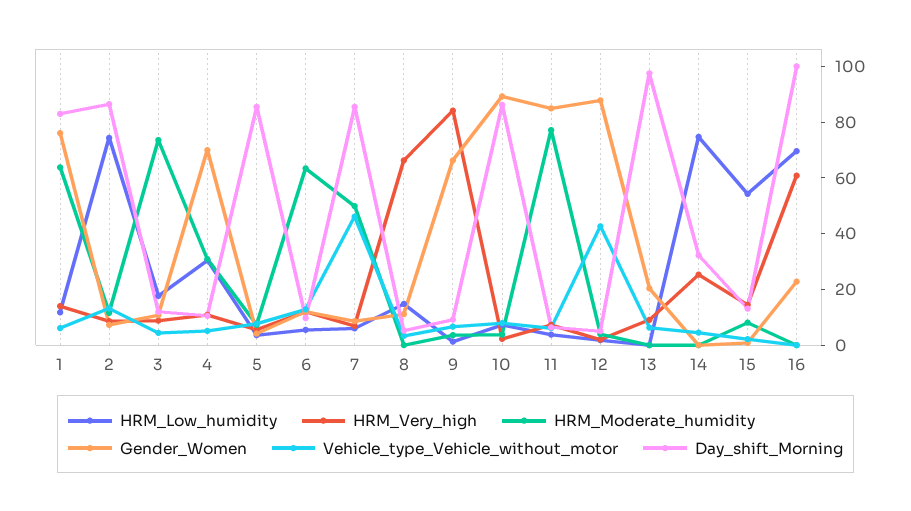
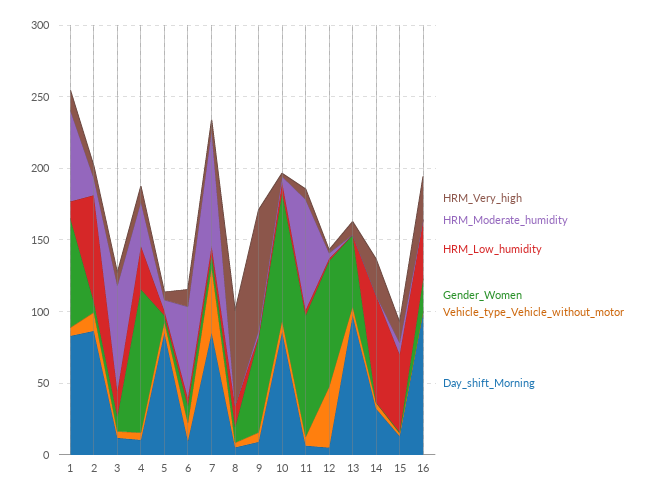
  {
    "HRM_Low_humidity": {
      "1": 10,
      "2": 75,
      "3": 20,
      "4": 30,
      "5": 5,
      "6": 5,
      "7": 5,
      "8": 15,
      "9": 0,
      "10": 5,
      "11": 5,
      "12": 0,
      "13": 0,
      "14": 75,
      "15": 55,
-     "16": 70
+     "16": 40
    },
    "HRM_Very_high": {
      "1": 15,
      "2": 10,
      "3": 10,
      "4": 10,
      "5": 5,
      "6": 10,
      "7": 5,
      "8": 65,
      "9": 85,
      "10": 0,
      "11": 5,
      "12": 0,
      "13": 10,
      "14": 25,
      "15": 15,
-     "16": 60
+     "16": 30
    },
    "HRM_Moderate_humidity": {
      "1": 65,
      "2": 10,
      "3": 75,
      "4": 30,
      "5": 5,
      "6": 65,
-     "7": 50,
+     "7": 80,
      "8": 0,
      "9": 5,
      "10": 5,
      "11": 75,
      "12": 5,
      "13": 0,
      "14": 0,
      "15": 10,
      "16": 0
    },
    "Gender_Women": {
      "1": 75,
      "2": 5,
      "3": 10,
-     "4": 70,
+     "4": 100,
      "5": 5,
      "6": 10,
      "7": 10,
      "8": 10,
      "9": 65,
      "10": 90,
      "11": 85,
      "12": 90,
-     "13": 20,
+     "13": 50,
      "14": 0,
      "15": 0,
      "16": 25
    },
    "Vehicle_type_Vehicle_without_motor": {
      "1": 5,
      "2": 15,
      "3": 5,
      "4": 5,
      "5": 10,
      "6": 15,
      "7": 45,
      "8": 5,
      "9": 5,
      "10": 10,
      "11": 5,
      "12": 45,
      "13": 5,
      "14": 5,
      "15": 0,
      "16": 0
    },
    "Day_shift_Morning": {
      "1": 85,
      "2": 85,
      "3": 10,
      "4": 10,
      "5": 85,
      "6": 10,
      "7": 85,
      "8": 5,
      "9": 10,
      "10": 85,
      "11": 5,
      "12": 5,
      "13": 100,
      "14": 30,
      "15": 15,
      "16": 100
    }
  }

